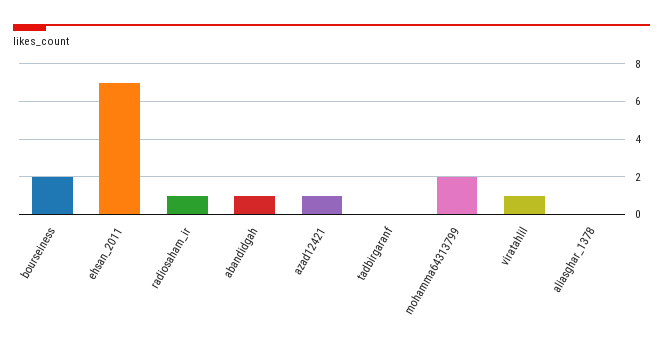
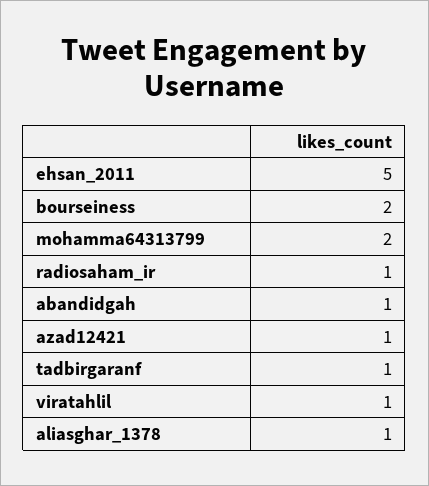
  {
    "bourseiness": 2,
-   "ehsan_2011": 7,
+   "ehsan_2011": 5,
    "radiosaham_ir": 1,
    "abandidgah": 1,
    "azad12421": 1,
-   "tadbirgaranf": 0,
+   "tadbirgaranf": 1,
    "mohamma64313799": 2,
    "viratahlil": 1,
-   "aliasghar_1378": 0
+   "aliasghar_1378": 1
  }

